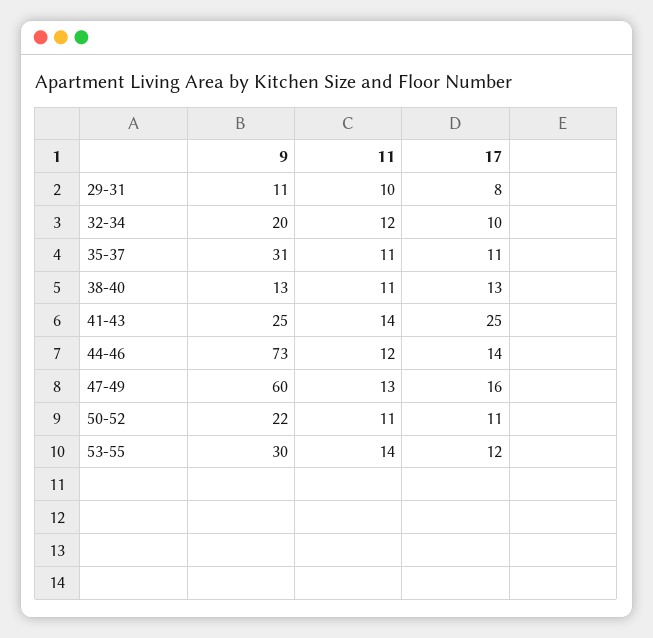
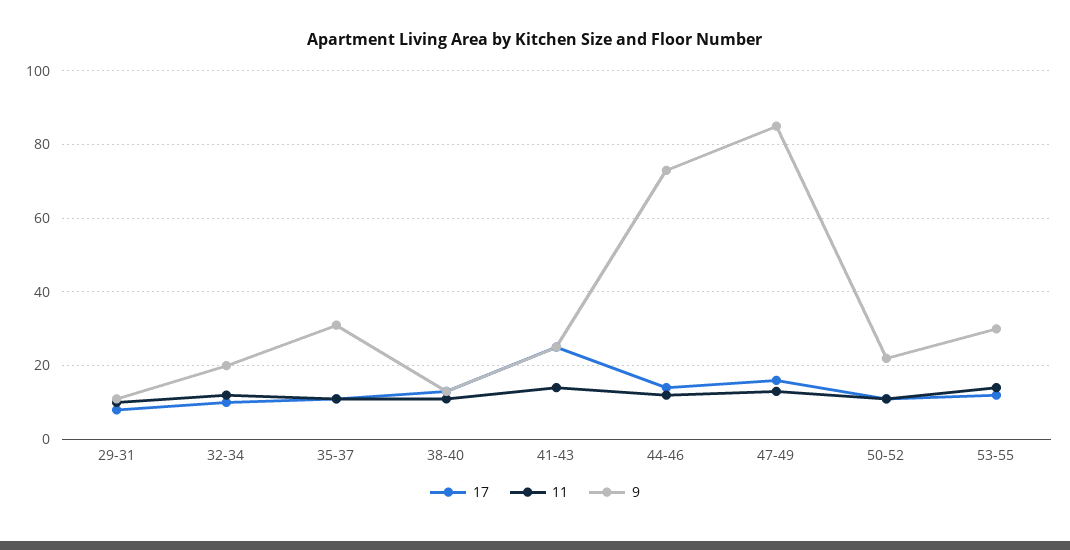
  {
    "9": {
      "29-31": 11,
      "32-34": 20,
      "35-37": 31,
      "38-40": 13,
      "41-43": 25,
      "44-46": 73,
-     "47-49": 60,
+     "47-49": 85,
      "50-52": 22,
      "53-55": 30
    },
    "11": {
      "29-31": 10,
      "32-34": 12,
      "35-37": 11,
      "38-40": 11,
      "41-43": 14,
      "44-46": 12,
      "47-49": 13,
      "50-52": 11,
      "53-55": 14
    },
    "17": {
      "29-31": 8,
      "32-34": 10,
      "35-37": 11,
      "38-40": 13,
      "41-43": 25,
      "44-46": 14,
      "47-49": 16,
      "50-52": 11,
      "53-55": 12
    }
  }

